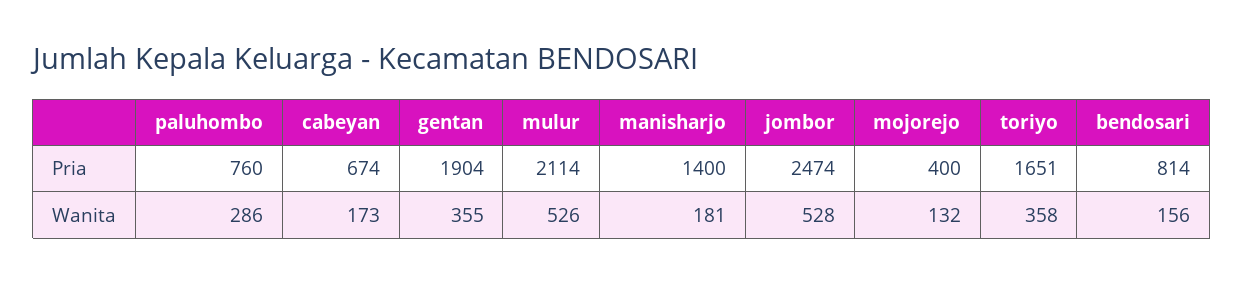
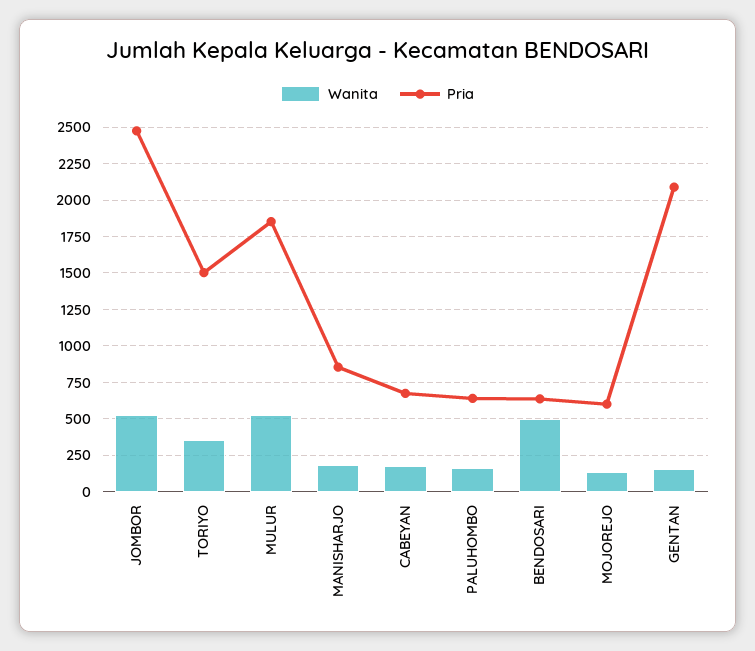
  {
    "Pria": {
-     "paluhombo": 760,
+     "paluhombo": 650,
      "cabeyan": 674,
-     "gentan": 1904,
+     "gentan": 2100,
-     "mulur": 2114,
+     "mulur": 1850,
-     "manisharjo": 1400,
+     "manisharjo": 850,
      "jombor": 2474,
-     "mojorejo": 400,
+     "mojorejo": 600,
-     "toriyo": 1651,
+     "toriyo": 1500,
-     "bendosari": 814
+     "bendosari": 650
    },
    "Wanita": {
-     "paluhombo": 286,
+     "paluhombo": 150,
      "cabeyan": 173,
-     "gentan": 355,
+     "gentan": 150,
      "mulur": 526,
      "manisharjo": 181,
      "jombor": 528,
      "mojorejo": 132,
      "toriyo": 358,
-     "bendosari": 156
+     "bendosari": 500
    }
  }

